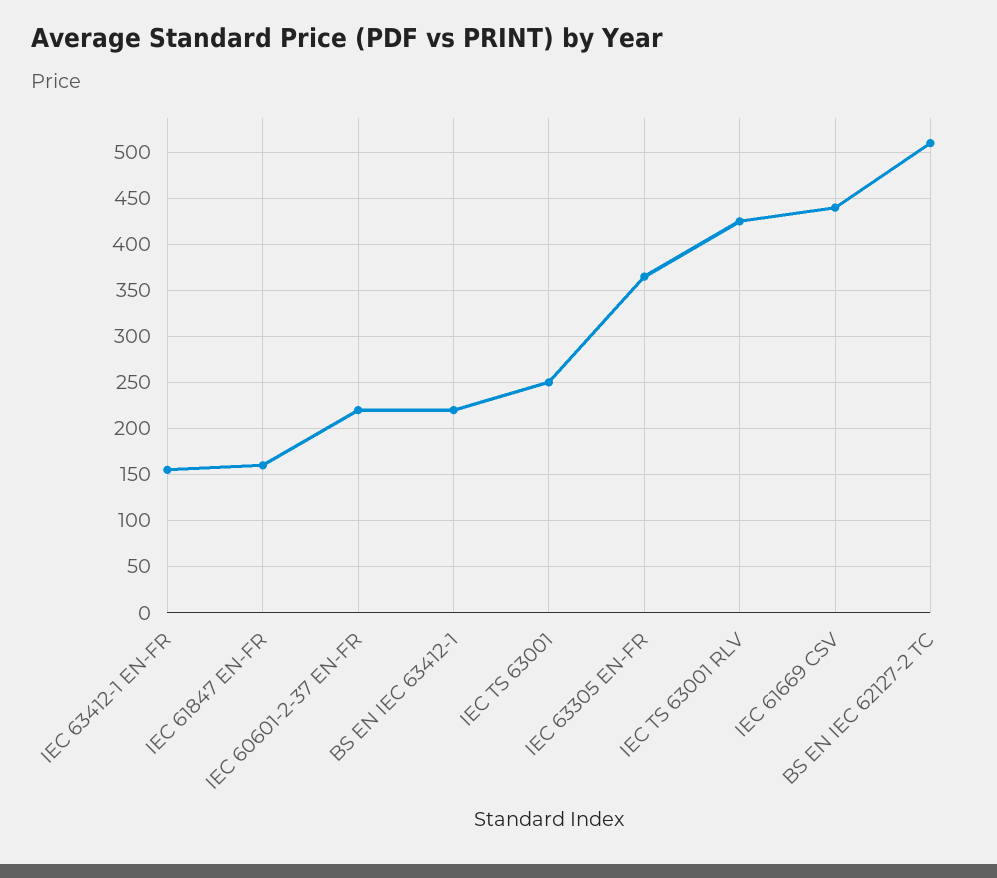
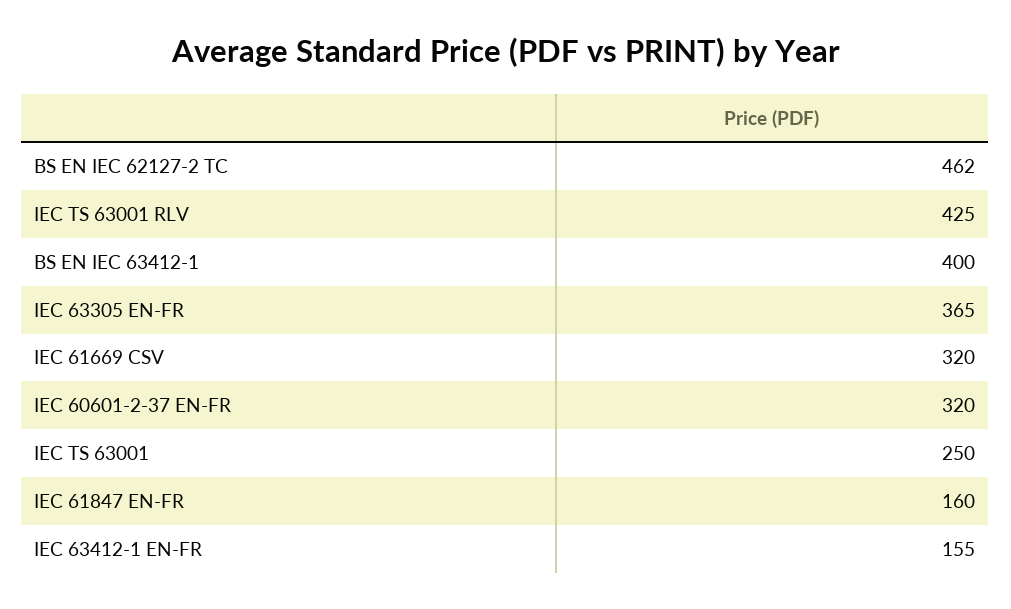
  {
    "IEC 63412-1 EN-FR": 155,
    "IEC 61847 EN-FR": 160,
-   "IEC 60601-2-37 EN-FR": 220,
+   "IEC 60601-2-37 EN-FR": 320,
-   "BS EN IEC 63412-1": 220,
+   "BS EN IEC 63412-1": 400,
    "IEC TS 63001": 250,
    "IEC 63305 EN-FR": 365,
    "IEC TS 63001 RLV": 425,
-   "IEC 61669 CSV": 440,
+   "IEC 61669 CSV": 320,
-   "BS EN IEC 62127-2 TC": 510
+   "BS EN IEC 62127-2 TC": 462
  }

